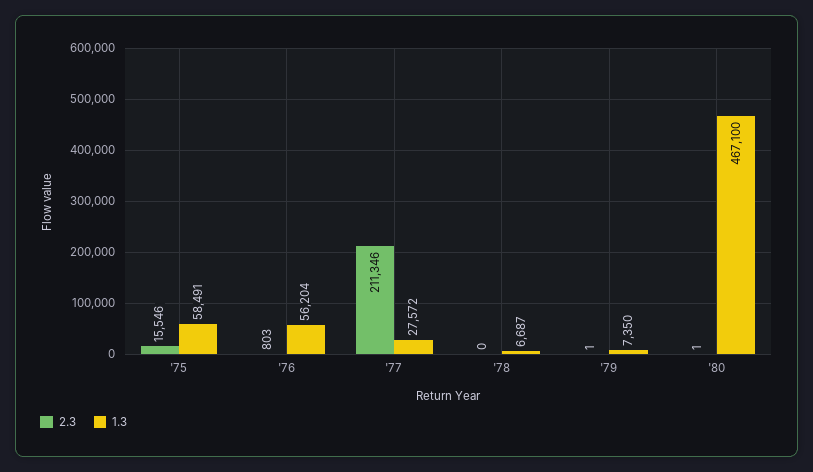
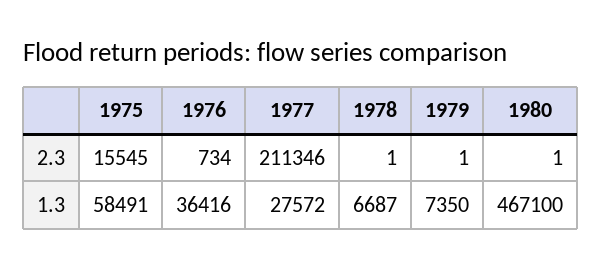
  {
    "2.3": {
-     "'75": 15546,
+     "'75": 15545,
-     "'76": 803,
+     "'76": 734,
      "'77": 211346,
-     "'78": 0,
+     "'78": 1,
      "'79": 1,
      "'80": 1
    },
    "1.3": {
      "'75": 58491,
-     "'76": 56204,
+     "'76": 36416,
      "'77": 27572,
      "'78": 6687,
      "'79": 7350,
      "'80": 467100
    }
  }

